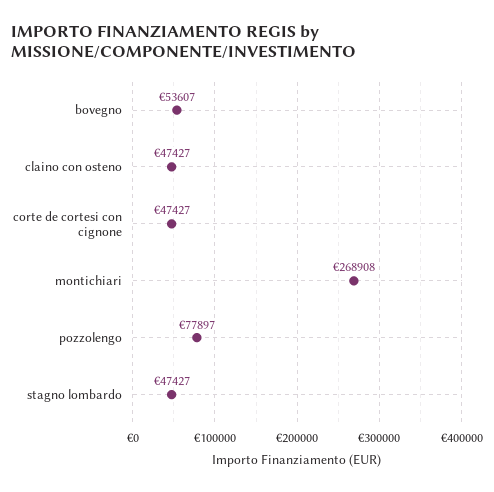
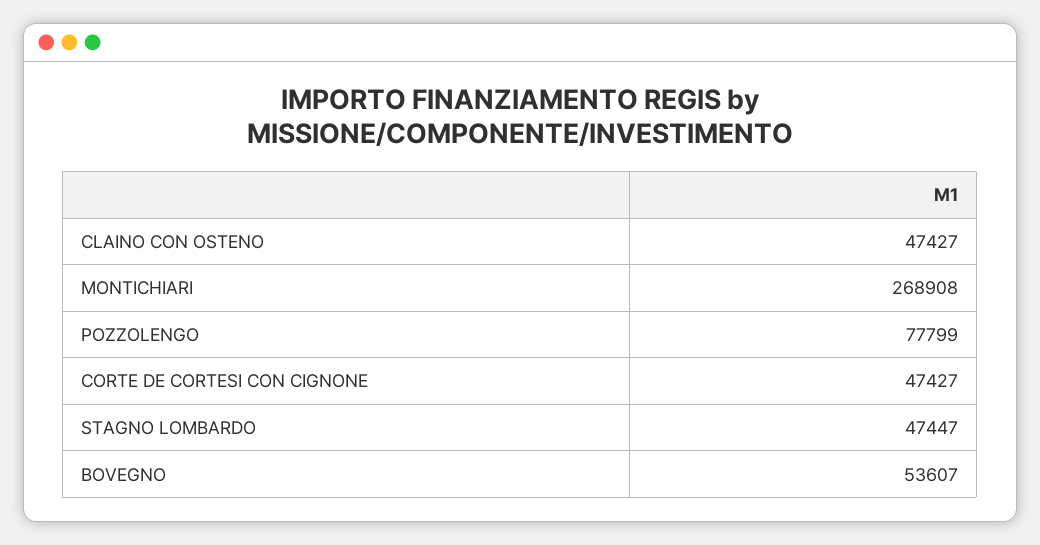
  {
    "bovegno": 53607,
    "claino con osteno": 47427,
    "corte de cortesi con cignone": 47427,
    "montichiari": 268908,
-   "pozzolengo": 77897,
+   "pozzolengo": 77799,
-   "stagno lombardo": 47427
+   "stagno lombardo": 47447
  }

